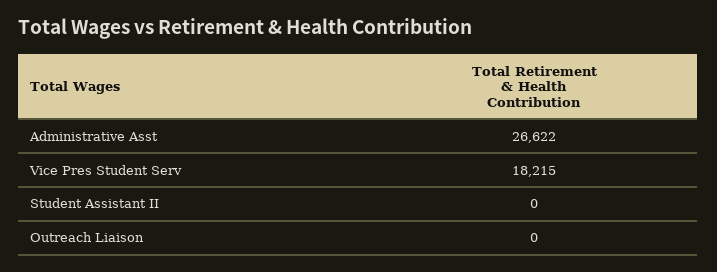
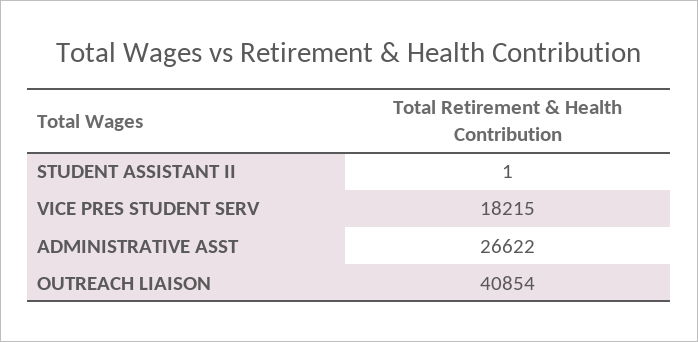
  {
    "Administrative Asst": 26622,
    "Vice Pres Student Serv": 18215,
-   "Student Assistant II": 0,
+   "Student Assistant II": 1,
-   "Outreach Liaison": 0
+   "Outreach Liaison": 40854
  }

